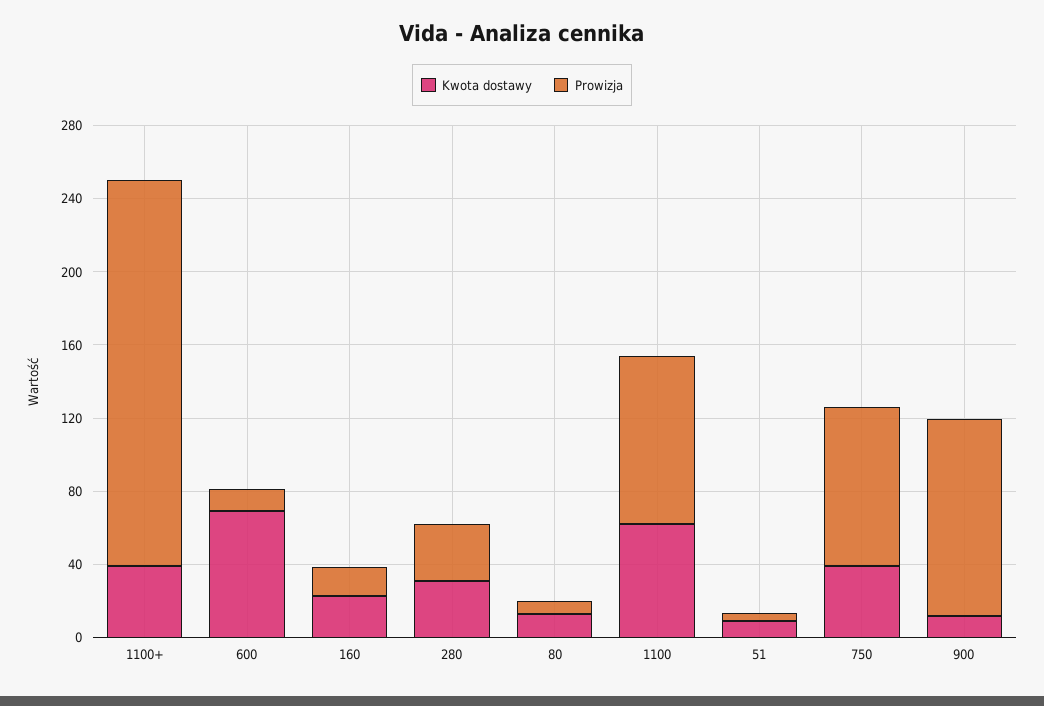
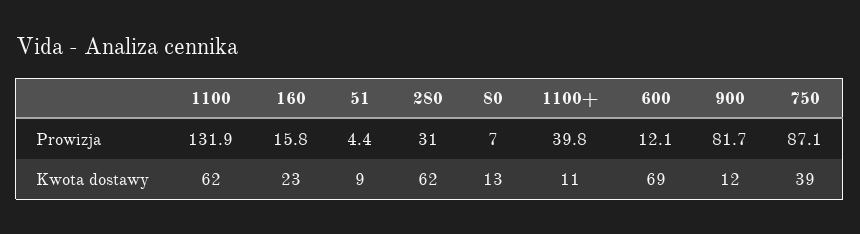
  {
    "Kwota dostawy": {
-     "1100+": 40,
+     "1100+": 11,
      "600": 69,
      "160": 23,
-     "280": 30,
+     "280": 62,
      "80": 13,
      "1100": 62,
      "51": 9,
      "750": 39,
      "900": 12
    },
    "Prowizja": {
-     "1100+": 210,
+     "1100+": 39.8,
      "600": 12.1,
      "160": 15.8,
      "280": 31,
      "80": 7,
-     "1100": 90,
+     "1100": 131.9,
      "51": 4.4,
      "750": 87.1,
-     "900": 110
+     "900": 81.7
    }
  }

